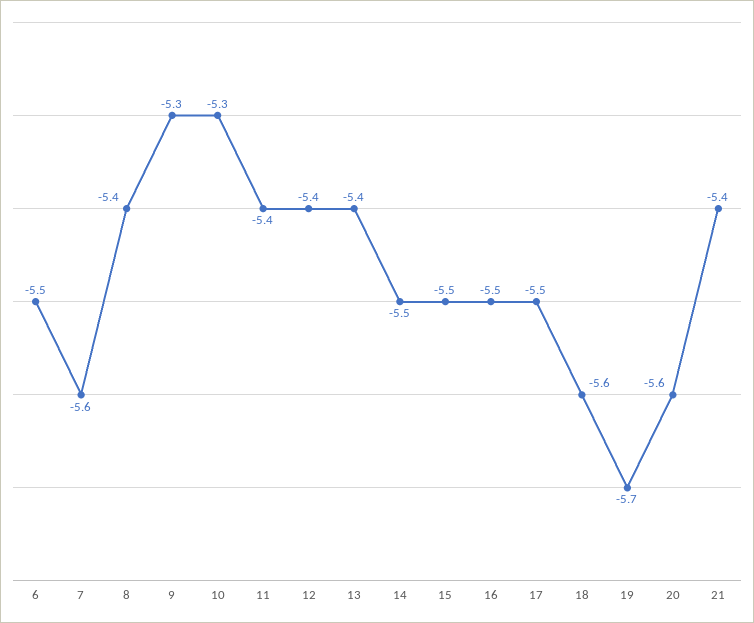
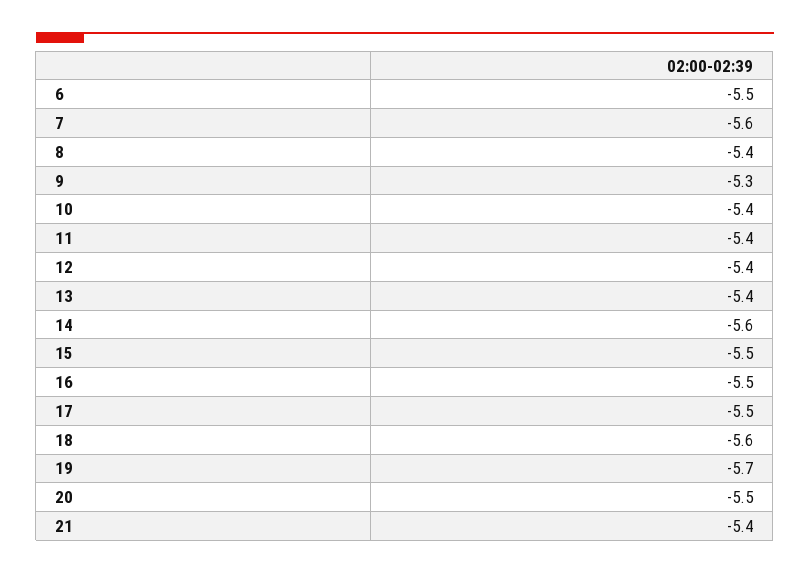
  {
    "6": -5.5,
    "7": -5.6,
    "8": -5.4,
    "9": -5.3,
-   "10": -5.3,
+   "10": -5.4,
    "11": -5.4,
    "12": -5.4,
    "13": -5.4,
-   "14": -5.5,
+   "14": -5.6,
    "15": -5.5,
    "16": -5.5,
    "17": -5.5,
    "18": -5.6,
    "19": -5.7,
-   "20": -5.6,
+   "20": -5.5,
    "21": -5.4
  }

